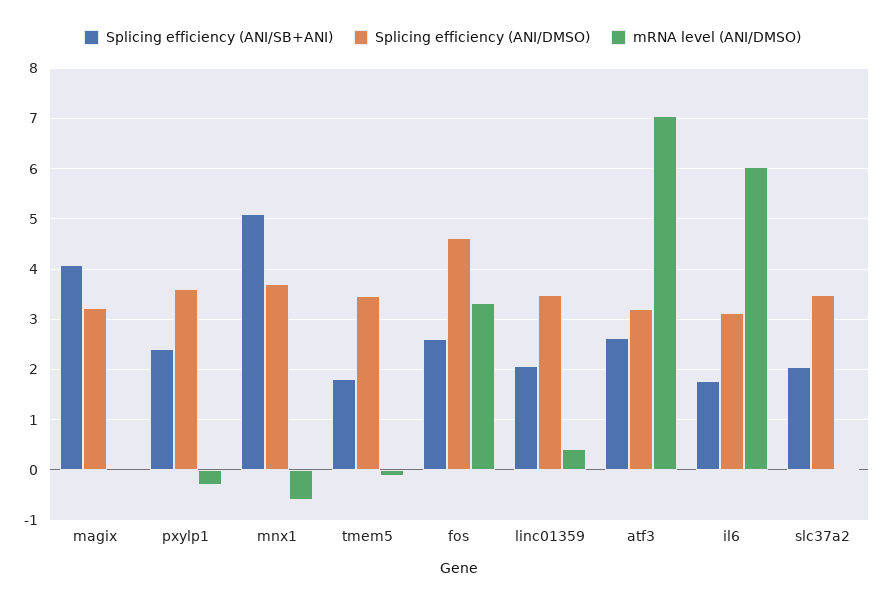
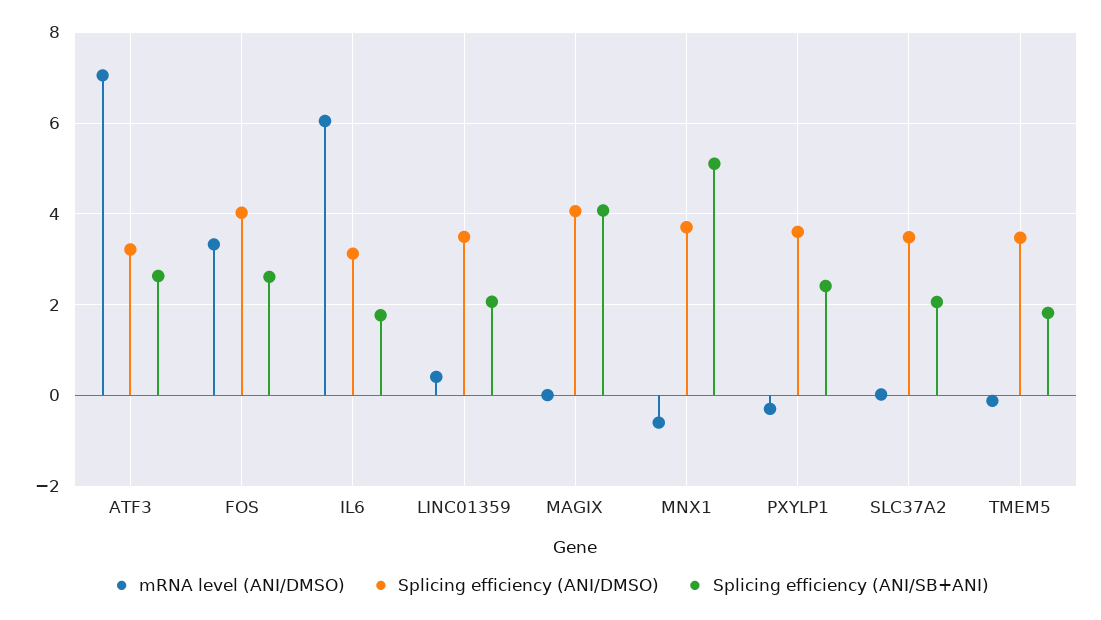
  {
    "Splicing efficiency (ANI/SB+ANI)": {
      "magix": 4,
      "pxylp1": 2.4,
      "mnx1": 5.2,
      "tmem5": 1.8,
      "fos": 2.6,
      "linc01359": 2,
      "atf3": 2.6,
      "il6": 1.8,
      "slc37a2": 2
    },
    "Splicing efficiency (ANI/DMSO)": {
-     "magix": 3.2,
+     "magix": 4,
      "pxylp1": 3.6,
      "mnx1": 3.8,
      "tmem5": 3.4,
-     "fos": 4.6,
+     "fos": 4,
      "linc01359": 3.4,
      "atf3": 3.2,
      "il6": 3.2,
      "slc37a2": 3.4
    },
    "mRNA level (ANI/DMSO)": {
      "magix": 0,
      "pxylp1": -0.2,
      "mnx1": -0.6,
      "tmem5": -0.2,
      "fos": 3.4,
      "linc01359": 0.4,
      "atf3": 7,
      "il6": 6,
      "slc37a2": 0
    }
  }

